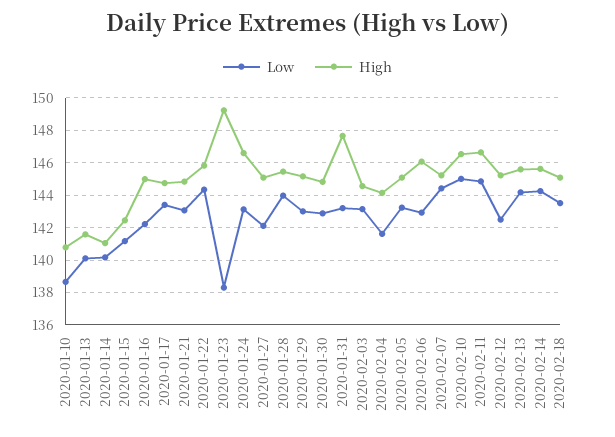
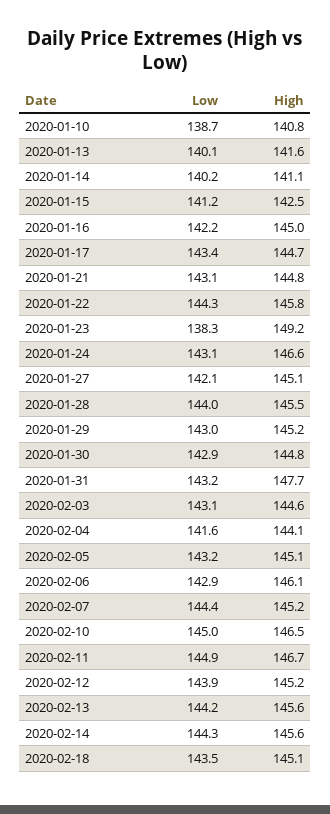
  {
    "Low": {
      "2020-01-10": 138.7,
      "2020-01-13": 140.1,
      "2020-01-14": 140.2,
      "2020-01-15": 141.2,
      "2020-01-16": 142.2,
      "2020-01-17": 143.4,
      "2020-01-21": 143.1,
      "2020-01-22": 144.3,
      "2020-01-23": 138.3,
      "2020-01-24": 143.1,
      "2020-01-27": 142.1,
      "2020-01-28": 144,
      "2020-01-29": 143,
      "2020-01-30": 142.9,
      "2020-01-31": 143.2,
      "2020-02-03": 143.1,
      "2020-02-04": 141.6,
      "2020-02-05": 143.2,
      "2020-02-06": 142.9,
      "2020-02-07": 144.4,
      "2020-02-10": 145,
      "2020-02-11": 144.9,
-     "2020-02-12": 142.5,
+     "2020-02-12": 143.9,
      "2020-02-13": 144.2,
      "2020-02-14": 144.3,
      "2020-02-18": 143.5
    },
    "High": {
      "2020-01-10": 140.8,
      "2020-01-13": 141.6,
      "2020-01-14": 141.1,
      "2020-01-15": 142.5,
      "2020-01-16": 145,
      "2020-01-17": 144.7,
      "2020-01-21": 144.8,
      "2020-01-22": 145.8,
      "2020-01-23": 149.2,
      "2020-01-24": 146.6,
      "2020-01-27": 145.1,
      "2020-01-28": 145.5,
      "2020-01-29": 145.2,
      "2020-01-30": 144.8,
      "2020-01-31": 147.7,
      "2020-02-03": 144.6,
      "2020-02-04": 144.1,
      "2020-02-05": 145.1,
      "2020-02-06": 146.1,
      "2020-02-07": 145.2,
      "2020-02-10": 146.5,
      "2020-02-11": 146.7,
      "2020-02-12": 145.2,
      "2020-02-13": 145.6,
      "2020-02-14": 145.6,
      "2020-02-18": 145.1
    }
  }

